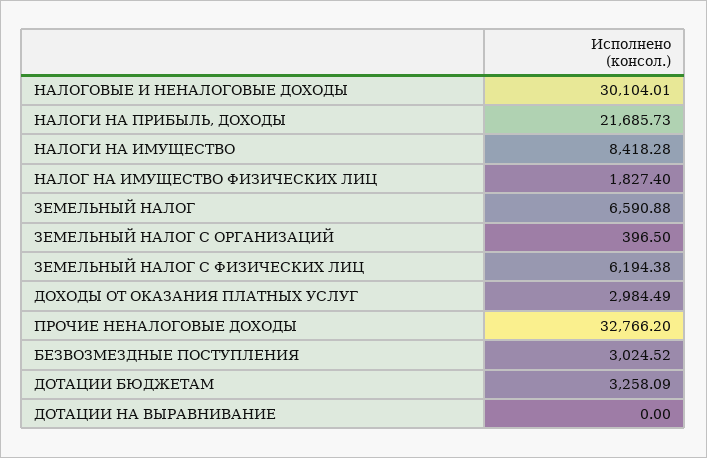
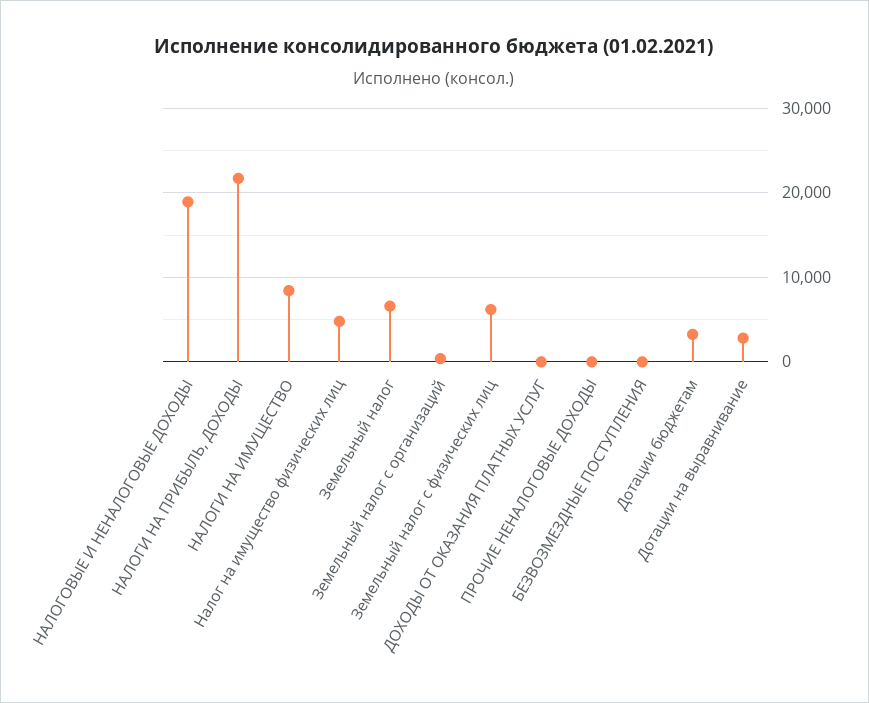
  {
-   "НАЛОГОВЫЕ И НЕНАЛОГОВЫЕ ДОХОДЫ": 30104.01,
+   "НАЛОГОВЫЕ И НЕНАЛОГОВЫЕ ДОХОДЫ": 19000,
    "НАЛОГИ НА ПРИБЫЛЬ, ДОХОДЫ": 21685.73,
    "НАЛОГИ НА ИМУЩЕСТВО": 8418.28,
-   "НАЛОГ НА ИМУЩЕСТВО ФИЗИЧЕСКИХ ЛИЦ": 1827.4,
+   "НАЛОГ НА ИМУЩЕСТВО ФИЗИЧЕСКИХ ЛИЦ": 5000,
    "ЗЕМЕЛЬНЫЙ НАЛОГ": 6590.88,
    "ЗЕМЕЛЬНЫЙ НАЛОГ С ОРГАНИЗАЦИЙ": 396.5,
    "ЗЕМЕЛЬНЫЙ НАЛОГ С ФИЗИЧЕСКИХ ЛИЦ": 6194.38,
-   "ДОХОДЫ ОТ ОКАЗАНИЯ ПЛАТНЫХ УСЛУГ": 2984.49,
+   "ДОХОДЫ ОТ ОКАЗАНИЯ ПЛАТНЫХ УСЛУГ": 0,
-   "ПРОЧИЕ НЕНАЛОГОВЫЕ ДОХОДЫ": 32766.2,
+   "ПРОЧИЕ НЕНАЛОГОВЫЕ ДОХОДЫ": 0,
-   "БЕЗВОЗМЕЗДНЫЕ ПОСТУПЛЕНИЯ": 3024.52,
+   "БЕЗВОЗМЕЗДНЫЕ ПОСТУПЛЕНИЯ": 0,
    "ДОТАЦИИ БЮДЖЕТАМ": 3258.09,
-   "ДОТАЦИИ НА ВЫРАВНИВАНИЕ": 0
+   "ДОТАЦИИ НА ВЫРАВНИВАНИЕ": 3000
  }

